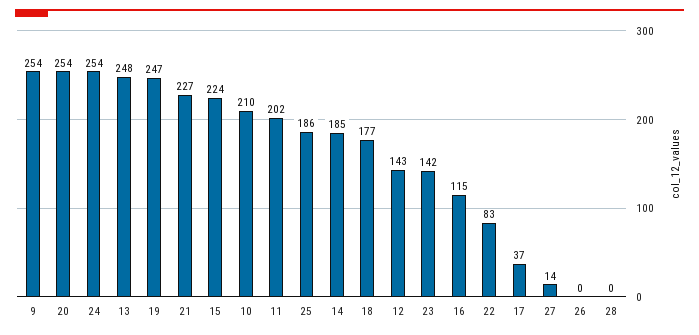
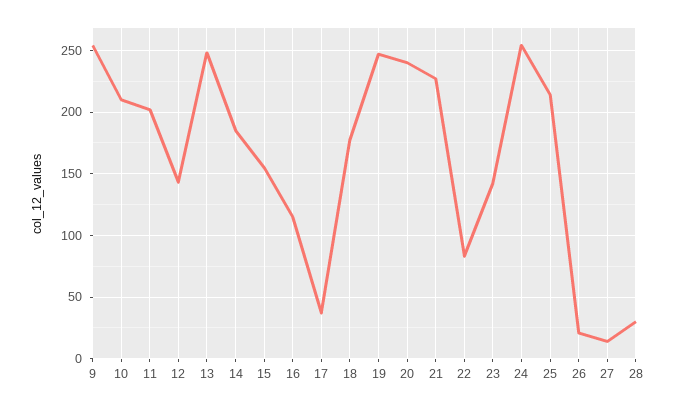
  {
    "9": 254,
-   "20": 254,
+   "20": 240,
    "24": 254,
    "13": 248,
    "19": 247,
    "21": 227,
-   "15": 224,
+   "15": 155,
    "10": 210,
    "11": 202,
-   "25": 186,
+   "25": 215,
    "14": 185,
    "18": 177,
    "12": 143,
    "23": 142,
    "16": 115,
    "22": 83,
    "17": 37,
    "27": 14,
-   "26": 0,
+   "26": 20,
-   "28": 0
+   "28": 30
  }

